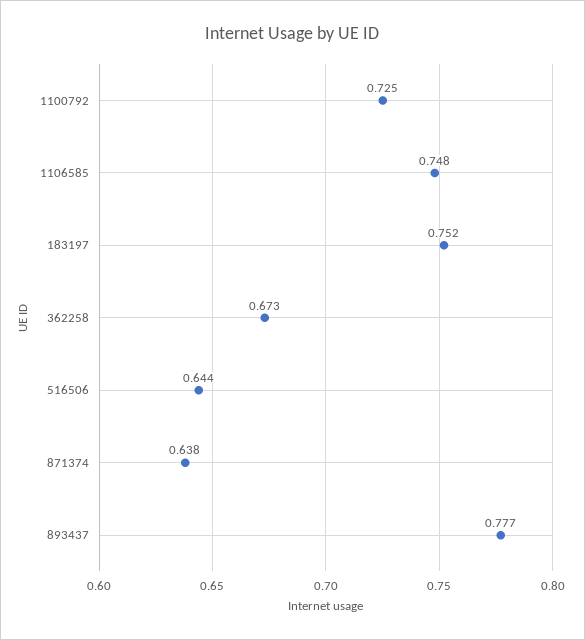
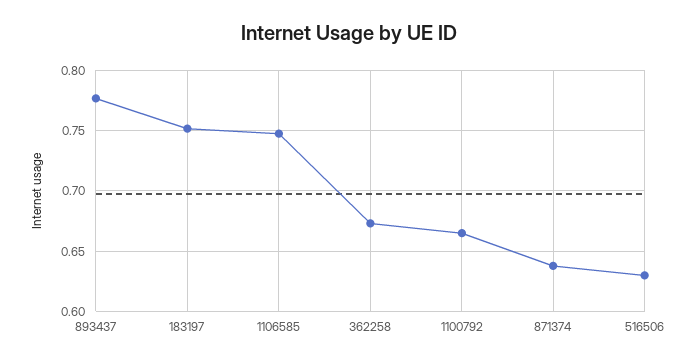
  {
-   "1100792": 0.725,
+   "1100792": 0.665,
    "1106585": 0.748,
    "183197": 0.752,
    "362258": 0.673,
-   "516506": 0.644,
+   "516506": 0.63,
    "871374": 0.638,
    "893437": 0.777
  }

